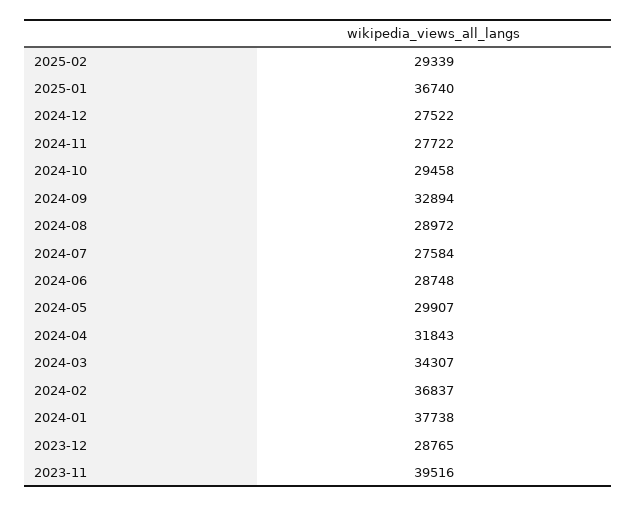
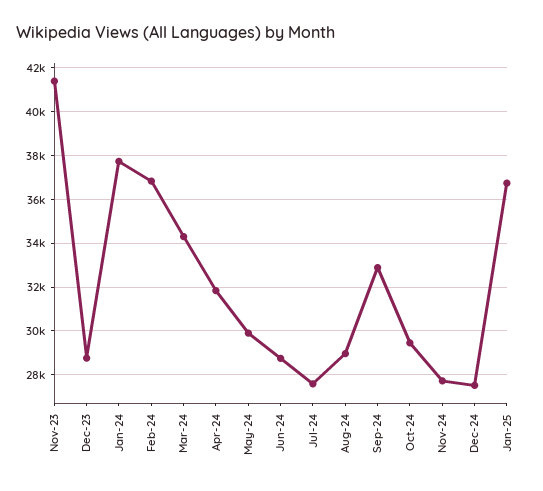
  {
-   "2025-02": 29339,
    "2025-01": 36740,
    "2024-12": 27522,
    "2024-11": 27722,
    "2024-10": 29458,
    "2024-09": 32894,
    "2024-08": 28972,
    "2024-07": 27584,
    "2024-06": 28748,
    "2024-05": 29907,
    "2024-04": 31843,
    "2024-03": 34307,
    "2024-02": 36837,
    "2024-01": 37738,
    "2023-12": 28765,
-   "2023-11": 39516
+   "2023-11": 41500
  }

